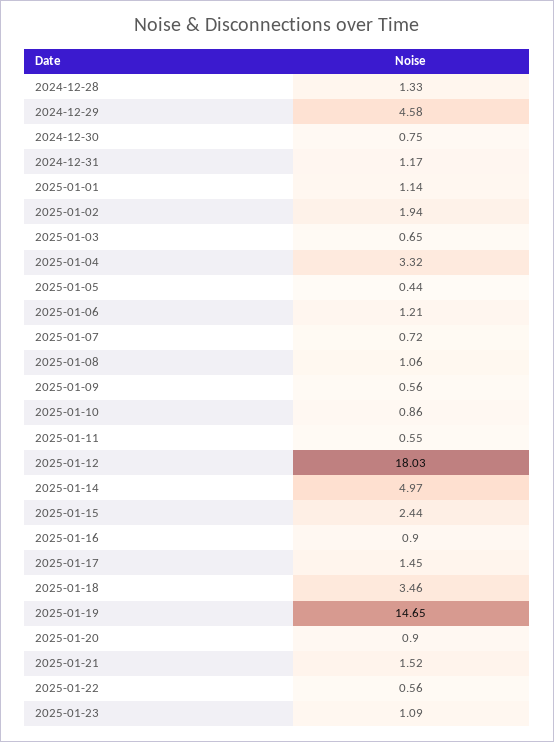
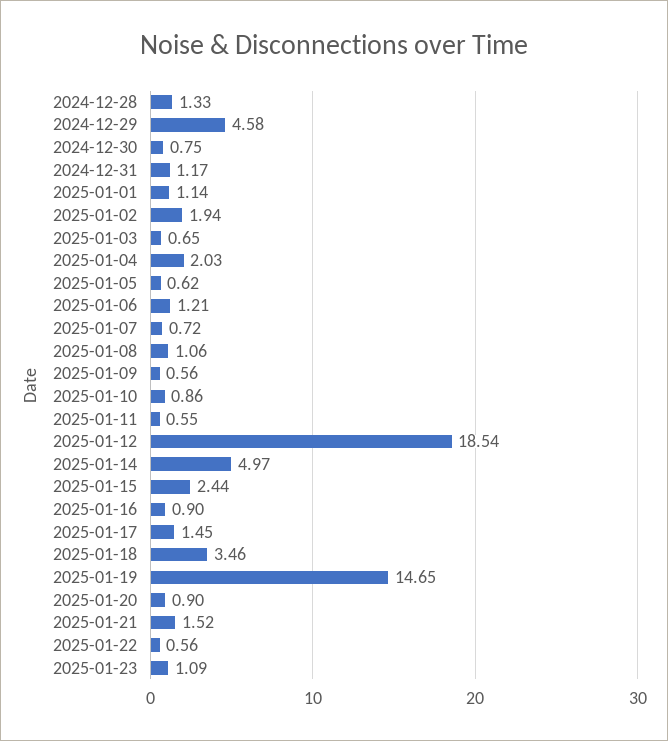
  {
    "2024-12-28": 1.33,
    "2024-12-29": 4.58,
    "2024-12-30": 0.75,
    "2024-12-31": 1.17,
    "2025-01-01": 1.14,
    "2025-01-02": 1.94,
    "2025-01-03": 0.65,
-   "2025-01-04": 3.32,
+   "2025-01-04": 2.03,
-   "2025-01-05": 0.44,
+   "2025-01-05": 0.62,
    "2025-01-06": 1.21,
    "2025-01-07": 0.72,
    "2025-01-08": 1.06,
    "2025-01-09": 0.56,
    "2025-01-10": 0.86,
    "2025-01-11": 0.55,
-   "2025-01-12": 18.03,
+   "2025-01-12": 18.54,
    "2025-01-14": 4.97,
    "2025-01-15": 2.44,
    "2025-01-16": 0.9,
    "2025-01-17": 1.45,
    "2025-01-18": 3.46,
    "2025-01-19": 14.65,
    "2025-01-20": 0.9,
    "2025-01-21": 1.52,
    "2025-01-22": 0.56,
    "2025-01-23": 1.09
  }

